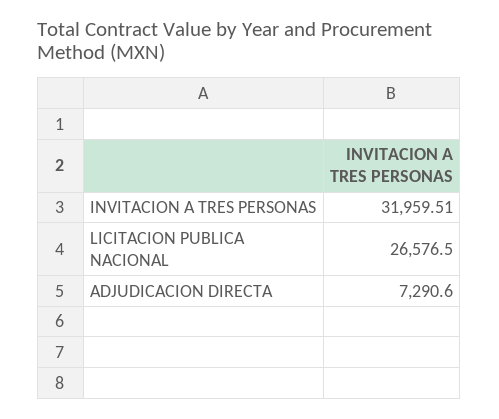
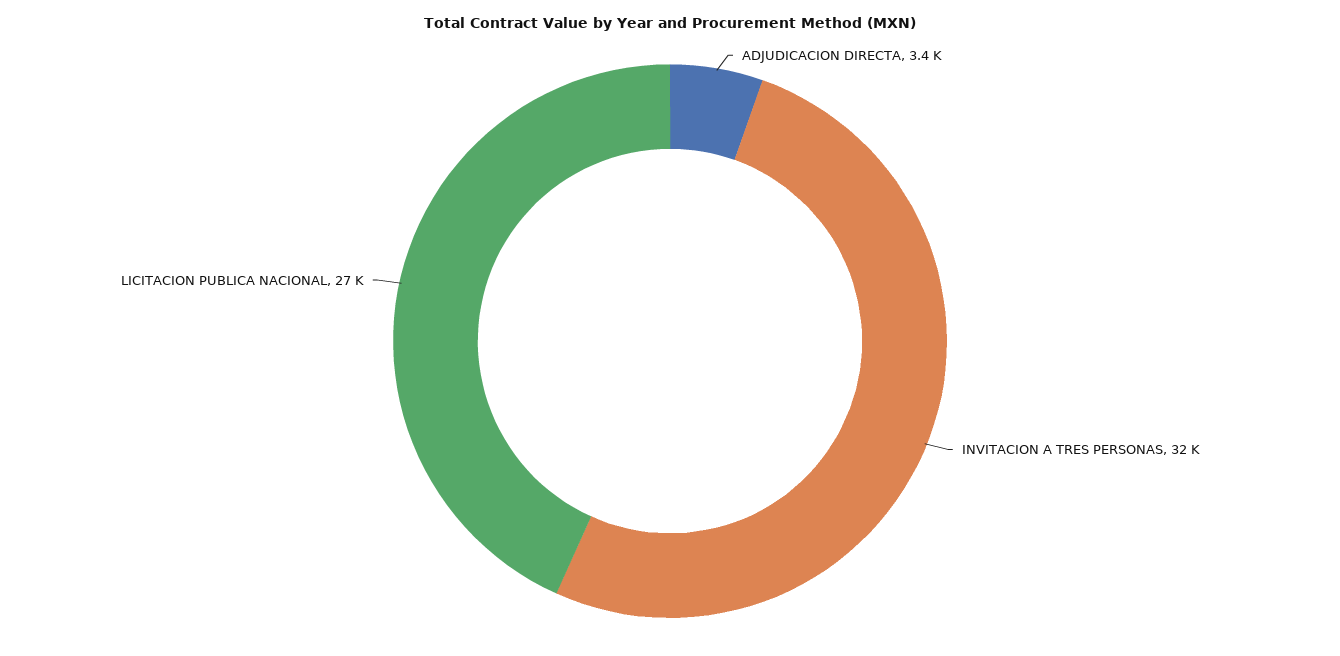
  {
    "INVITACION A TRES PERSONAS": 31959.51,
    "LICITACION PUBLICA NACIONAL": 26576.5,
-   "ADJUDICACION DIRECTA": 7290.6
+   "ADJUDICACION DIRECTA": 3400
  }

